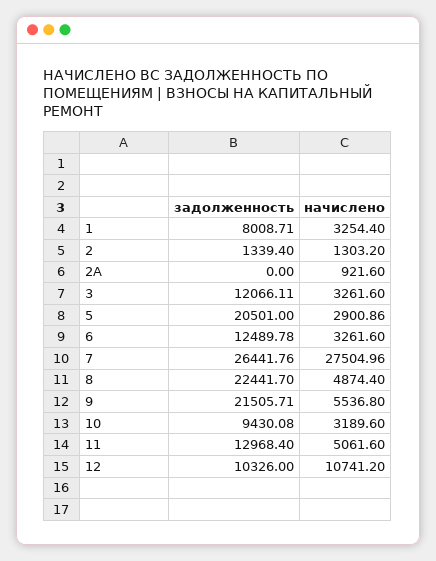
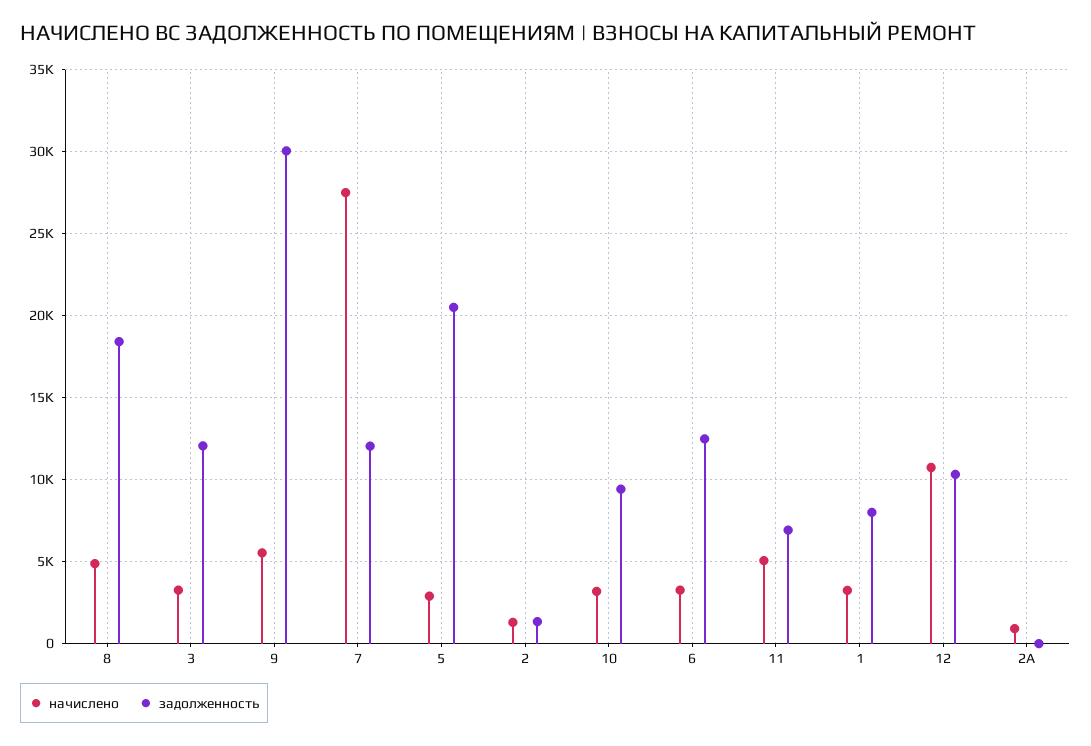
  {
    "задолженность": {
      "1": 8008.71,
      "2": 1339.4,
      "2А": 0,
      "3": 12066.11,
      "5": 20501,
      "6": 12489.78,
-     "7": 26441.76,
+     "7": 12000,
-     "8": 22441.7,
+     "8": 18500,
-     "9": 21505.71,
+     "9": 30000,
      "10": 9430.08,
-     "11": 12968.4,
+     "11": 7000,
      "12": 10326
    },
    "начислено": {
      "1": 3254.4,
      "2": 1303.2,
      "2А": 921.6,
      "3": 3261.6,
      "5": 2900.86,
      "6": 3261.6,
      "7": 27504.96,
      "8": 4874.4,
      "9": 5536.8,
      "10": 3189.6,
      "11": 5061.6,
      "12": 10741.2
    }
  }

